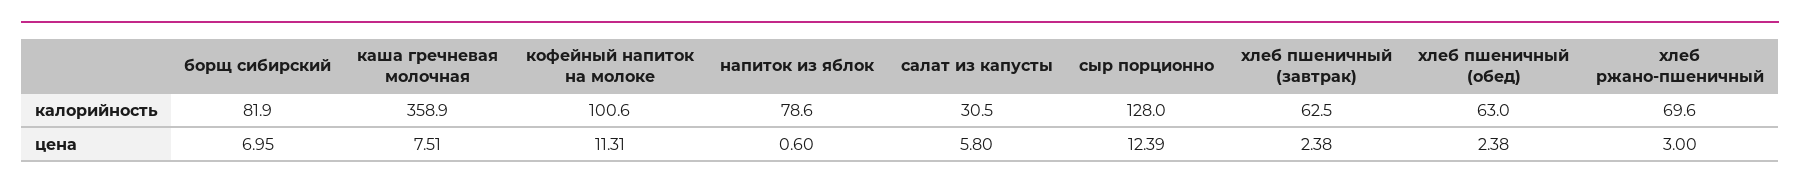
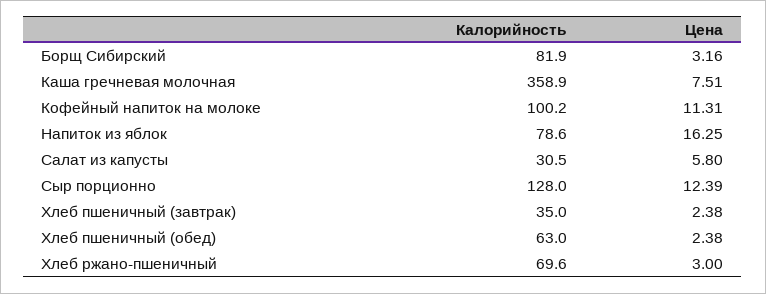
  {
    "борщ сибирский": {
      "калорийность": 81.9,
-     "цена": 6.95
+     "цена": 3.16
    },
    "каша гречневая молочная": {
      "калорийность": 358.9,
      "цена": 7.51
    },
    "кофейный напиток на молоке": {
-     "калорийность": 100.6,
+     "калорийность": 100.2,
      "цена": 11.31
    },
    "напиток из яблок": {
      "калорийность": 78.6,
-     "цена": 0.6
+     "цена": 16.25
    },
    "салат из капусты": {
      "калорийность": 30.5,
      "цена": 5.8
    },
    "сыр порционно": {
      "калорийность": 128,
      "цена": 12.39
    },
    "хлеб пшеничный (завтрак)": {
-     "калорийность": 62.5,
+     "калорийность": 35,
      "цена": 2.38
    },
    "хлеб пшеничный (обед)": {
      "калорийность": 63,
      "цена": 2.38
    },
    "хлеб ржано-пшеничный": {
      "калорийность": 69.6,
      "цена": 3
    }
  }

